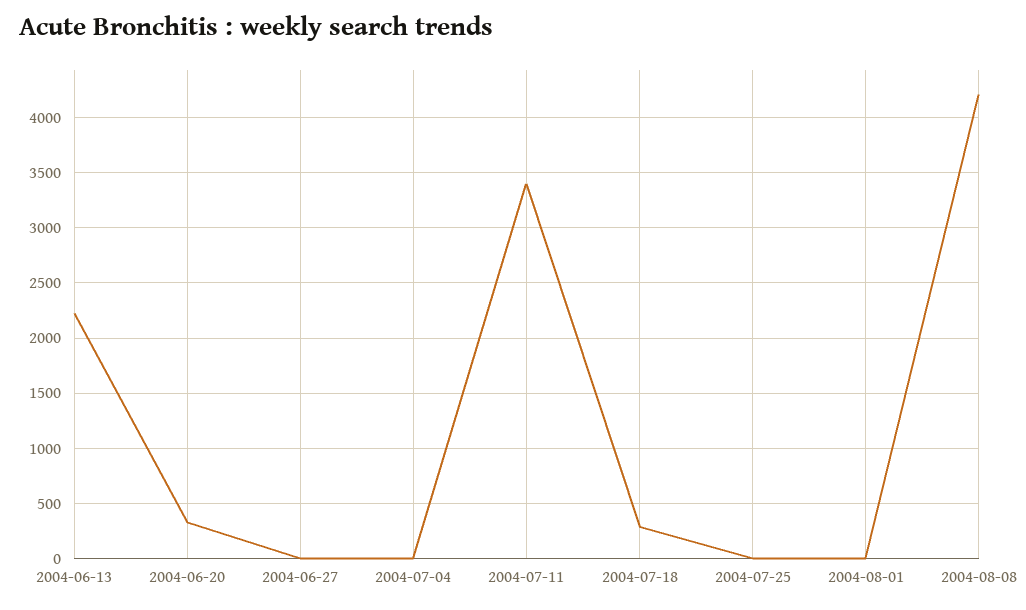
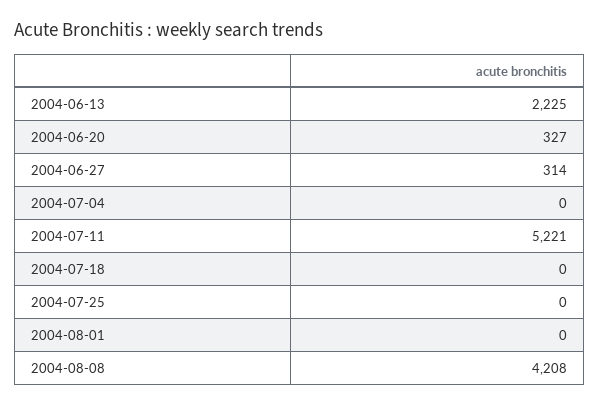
  {
    "2004-06-13": 2225,
    "2004-06-20": 327,
-   "2004-06-27": 0,
+   "2004-06-27": 314,
    "2004-07-04": 0,
-   "2004-07-11": 3400,
+   "2004-07-11": 5221,
-   "2004-07-18": 300,
+   "2004-07-18": 0,
    "2004-07-25": 0,
    "2004-08-01": 0,
    "2004-08-08": 4208
  }

